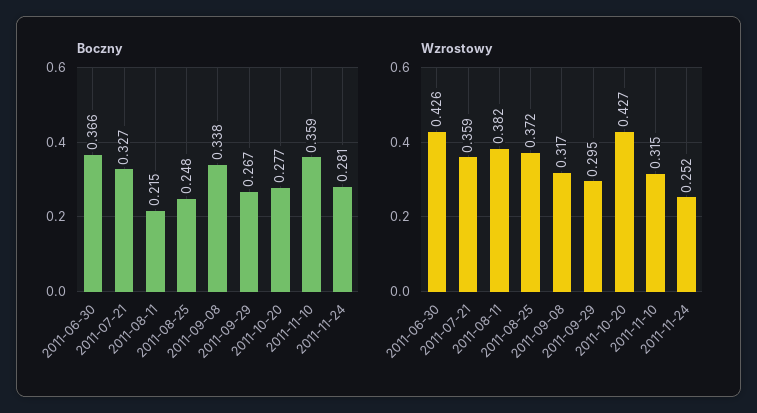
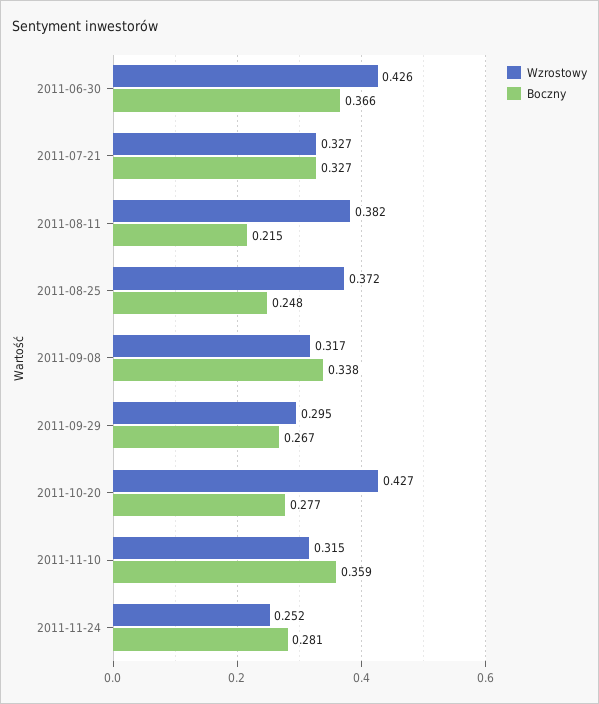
  {
    "Boczny": {
      "2011-06-30": 0.366,
      "2011-07-21": 0.327,
      "2011-08-11": 0.215,
      "2011-08-25": 0.248,
      "2011-09-08": 0.338,
      "2011-09-29": 0.267,
      "2011-10-20": 0.277,
      "2011-11-10": 0.359,
      "2011-11-24": 0.281
    },
    "Wzrostowy": {
      "2011-06-30": 0.426,
-     "2011-07-21": 0.359,
+     "2011-07-21": 0.327,
      "2011-08-11": 0.382,
      "2011-08-25": 0.372,
      "2011-09-08": 0.317,
      "2011-09-29": 0.295,
      "2011-10-20": 0.427,
      "2011-11-10": 0.315,
      "2011-11-24": 0.252
    }
  }

